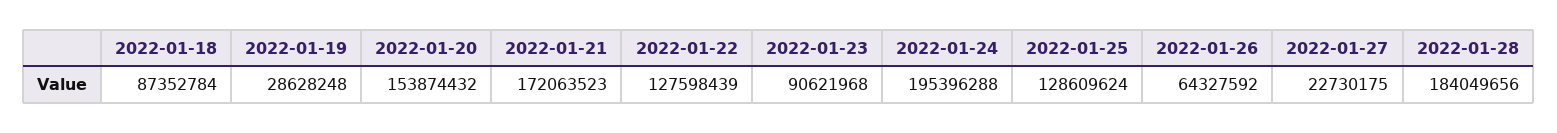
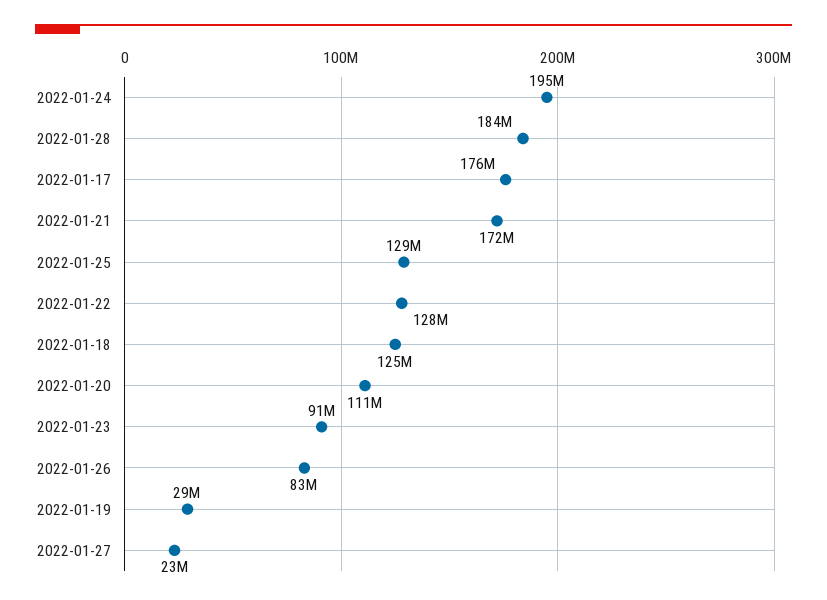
  {
-   "2022-01-18": 87352784,
+   "2022-01-18": 125000000,
    "2022-01-19": 28628248,
-   "2022-01-20": 153874432,
+   "2022-01-20": 111000000,
    "2022-01-21": 172063523,
    "2022-01-22": 127598439,
    "2022-01-23": 90621968,
    "2022-01-24": 195396288,
    "2022-01-25": 128609624,
-   "2022-01-26": 64327592,
+   "2022-01-26": 83000000,
    "2022-01-27": 22730175,
-   "2022-01-28": 184049656
+   "2022-01-28": 184049656,
+   "2022-01-17": 176000000
  }

